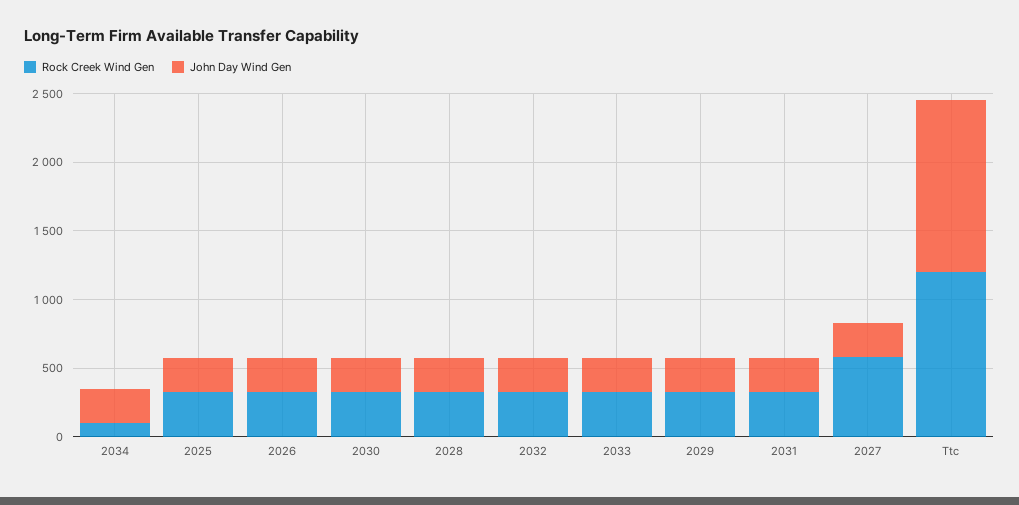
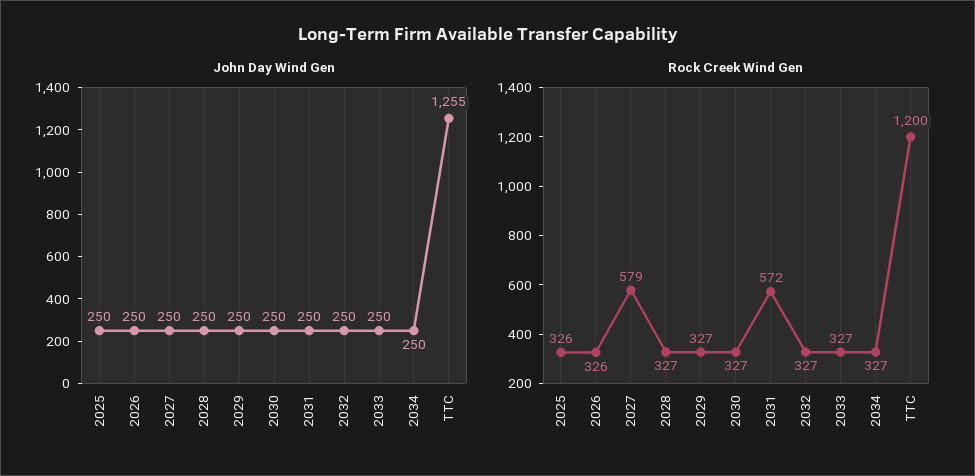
  {
    "Rock Creek Wind Gen": {
-     "2034": 100,
+     "2034": 327,
      "2025": 326,
      "2026": 326,
      "2030": 327,
      "2028": 327,
      "2032": 327,
      "2033": 327,
      "2029": 327,
-     "2031": 300,
+     "2031": 572,
      "2027": 579,
      "Ttc": 1200
    },
    "John Day Wind Gen": {
      "2034": 250,
      "2025": 250,
      "2026": 250,
      "2030": 250,
      "2028": 250,
      "2032": 250,
      "2033": 250,
      "2029": 250,
      "2031": 250,
      "2027": 250,
      "Ttc": 1255
    }
  }

